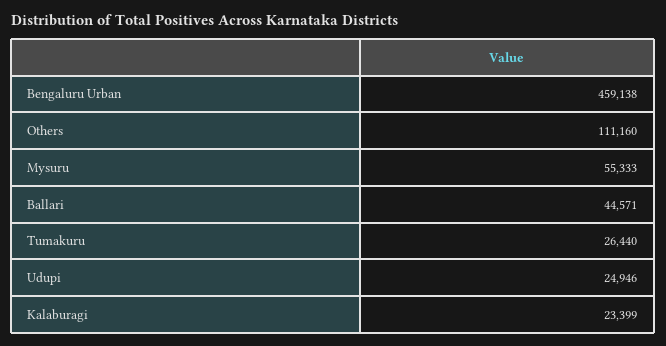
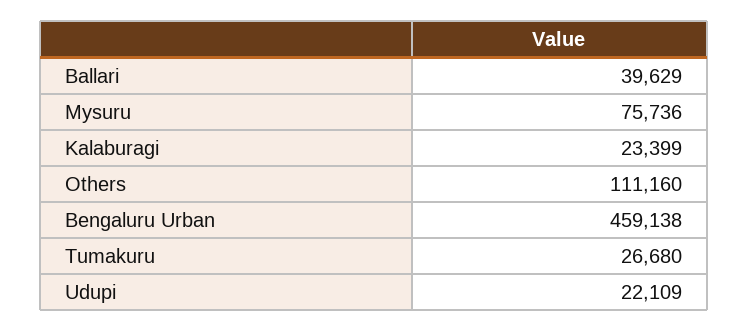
  {
    "Bengaluru Urban": 459138,
    "Others": 111160,
-   "Mysuru": 55333,
+   "Mysuru": 75736,
-   "Ballari": 44571,
+   "Ballari": 39629,
-   "Tumakuru": 26440,
+   "Tumakuru": 26680,
-   "Udupi": 24946,
+   "Udupi": 22109,
    "Kalaburagi": 23399
  }

